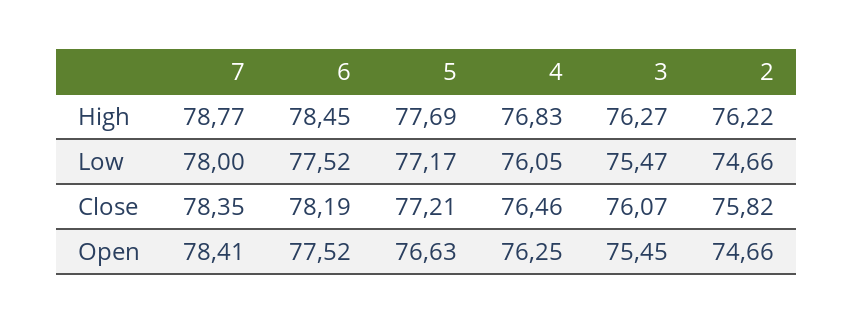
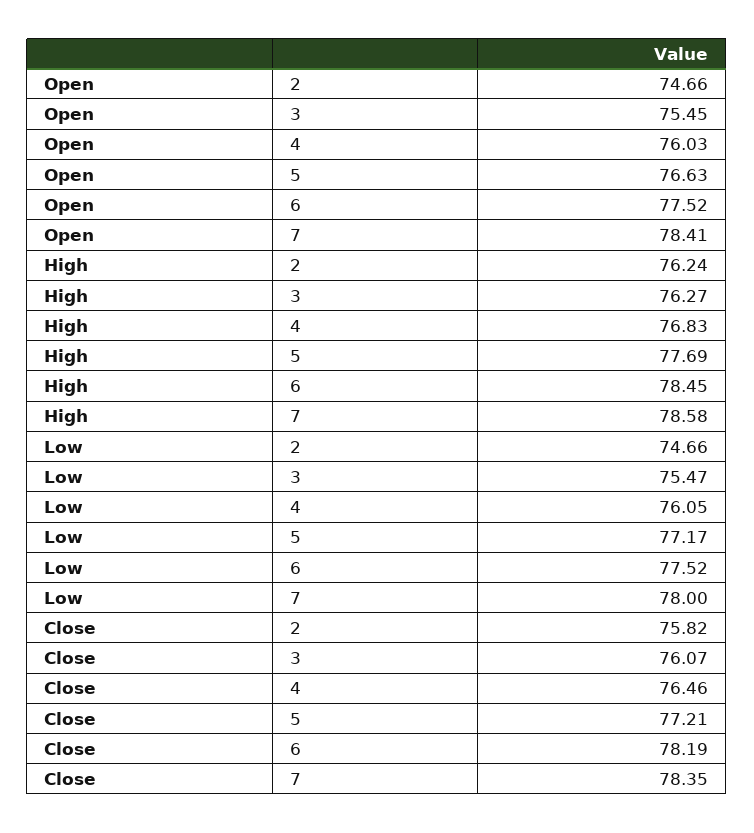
  {
    "7": {
-     "High": 78.77,
+     "High": 78.58,
      "Low": 78,
      "Close": 78.35,
      "Open": 78.41
    },
    "6": {
      "High": 78.45,
      "Low": 77.52,
      "Close": 78.19,
      "Open": 77.52
    },
    "5": {
      "High": 77.69,
      "Low": 77.17,
      "Close": 77.21,
      "Open": 76.63
    },
    "4": {
      "High": 76.83,
      "Low": 76.05,
      "Close": 76.46,
-     "Open": 76.25
+     "Open": 76.03
    },
    "3": {
      "High": 76.27,
      "Low": 75.47,
      "Close": 76.07,
      "Open": 75.45
    },
    "2": {
-     "High": 76.22,
+     "High": 76.24,
      "Low": 74.66,
      "Close": 75.82,
      "Open": 74.66
    }
  }

